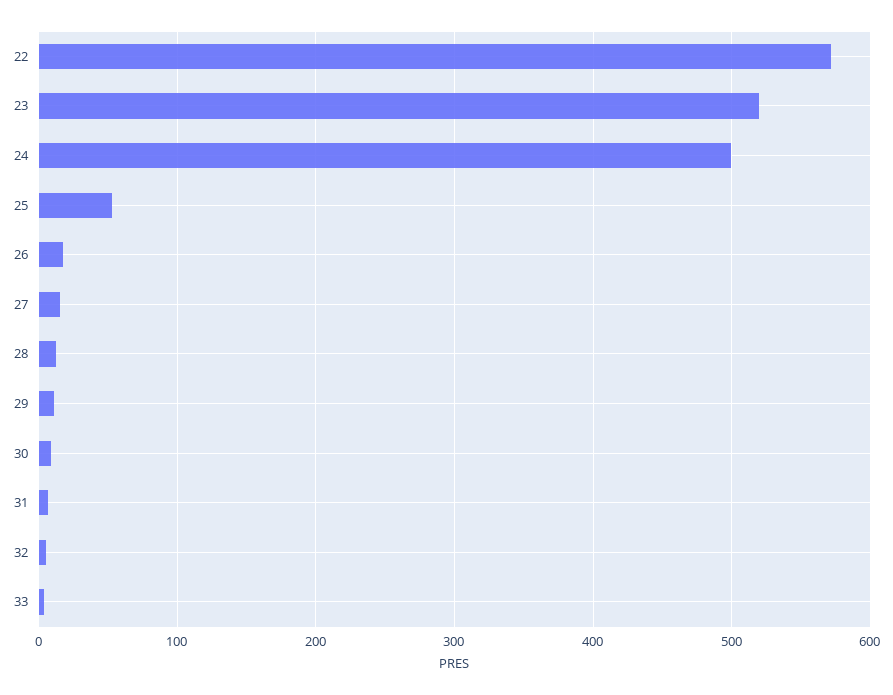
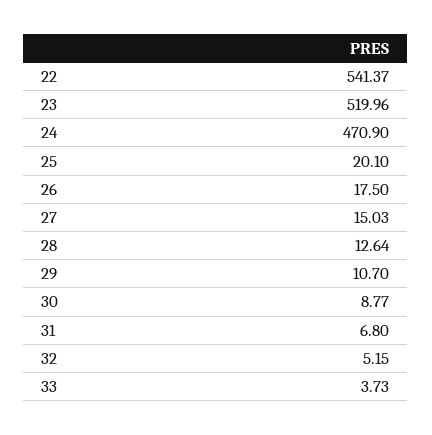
  {
-   "22": 570,
+   "22": 541.37,
    "23": 519.96,
-   "24": 500,
+   "24": 470.9,
-   "25": 50,
+   "25": 20.1,
    "26": 17.5,
    "27": 15.03,
    "28": 12.64,
    "29": 10.7,
    "30": 8.77,
    "31": 6.8,
    "32": 5.15,
    "33": 3.73
  }

